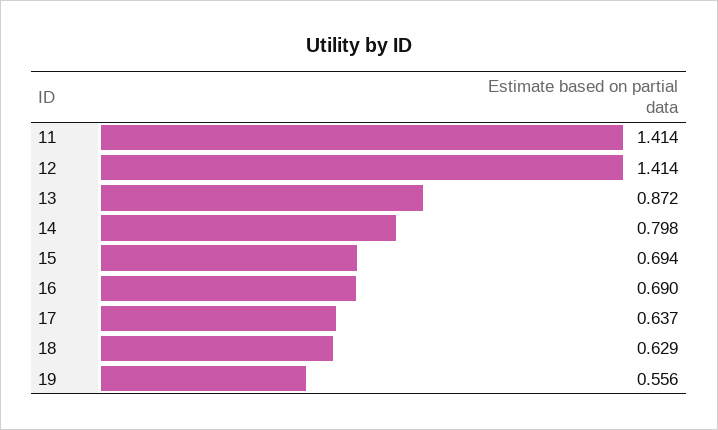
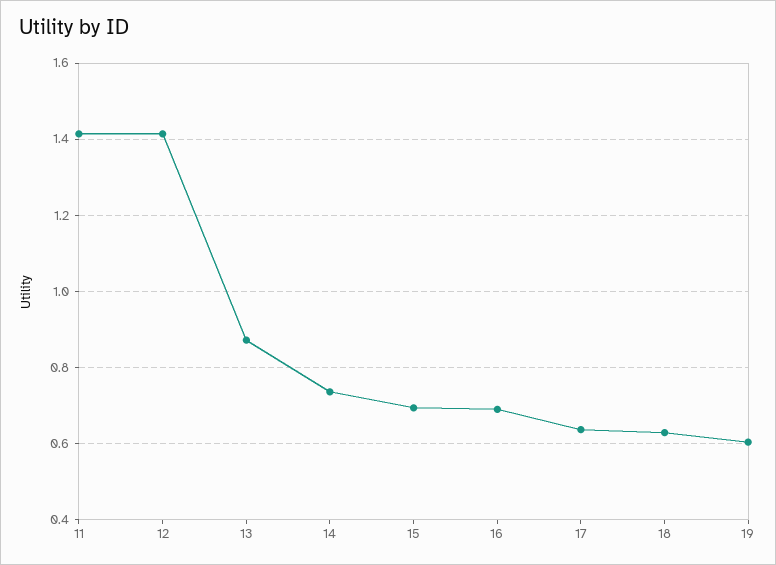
  {
    "11": 1.414,
    "12": 1.414,
    "13": 0.872,
-   "14": 0.798,
+   "14": 0.74,
    "15": 0.694,
    "16": 0.69,
    "17": 0.637,
    "18": 0.629,
-   "19": 0.556
+   "19": 0.6
  }

